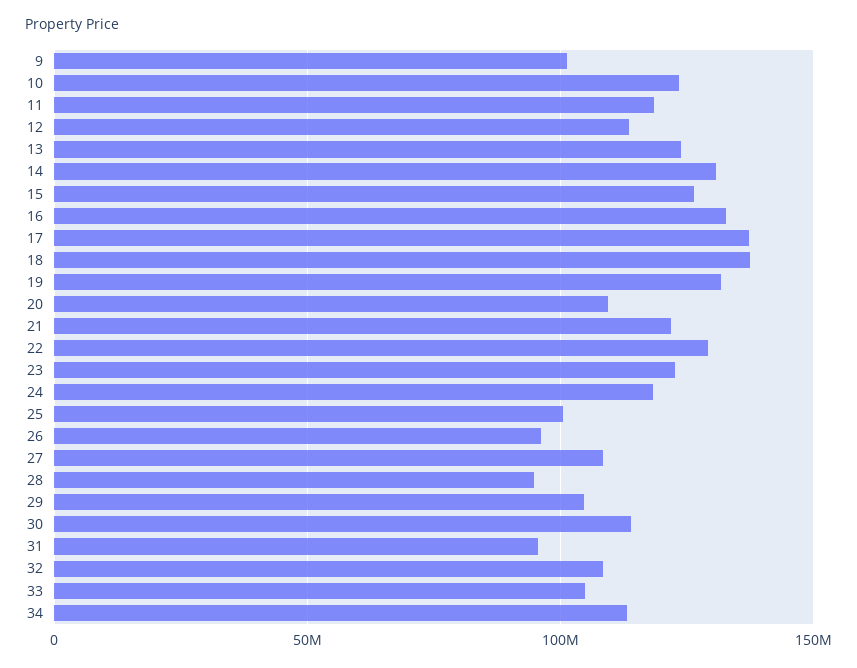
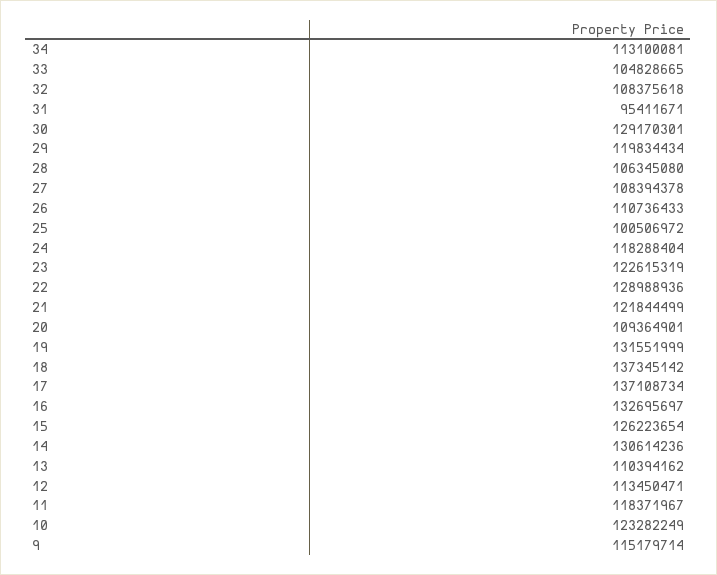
  {
-   "9": 100000000,
+   "9": 115179714,
    "10": 123282249,
    "11": 118371967,
    "12": 113450471,
-   "13": 125000000,
+   "13": 110394162,
    "14": 130614236,
    "15": 126223654,
    "16": 132695697,
    "17": 137108734,
    "18": 137345142,
    "19": 131551999,
    "20": 109364901,
    "21": 121844499,
    "22": 128988936,
    "23": 122615319,
    "24": 118288404,
    "25": 100506972,
-   "26": 95000000,
+   "26": 110736433,
    "27": 108394378,
-   "28": 95000000,
+   "28": 106345080,
-   "29": 105000000,
+   "29": 119834434,
-   "30": 115000000,
+   "30": 129170301,
    "31": 95411671,
    "32": 108375618,
    "33": 104828665,
    "34": 113100081
  }

